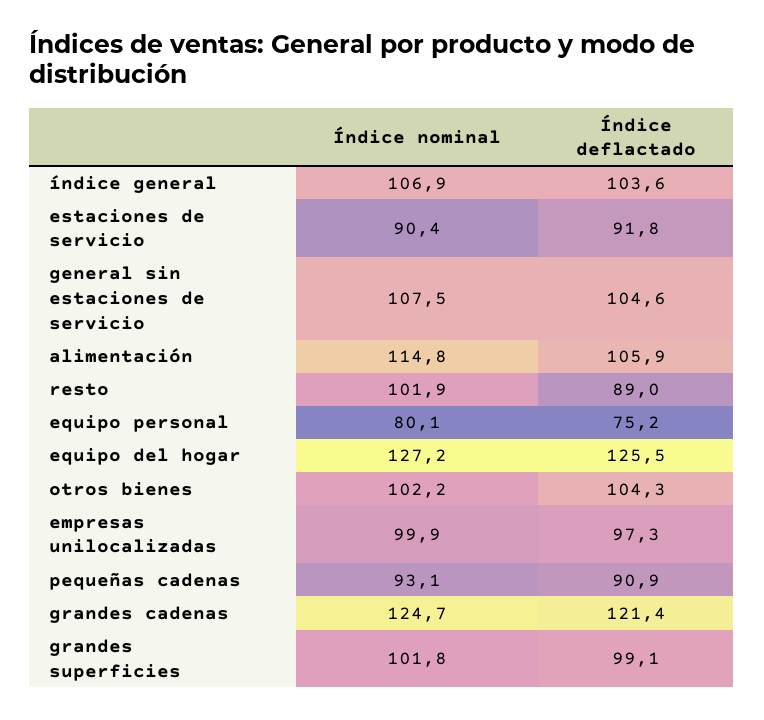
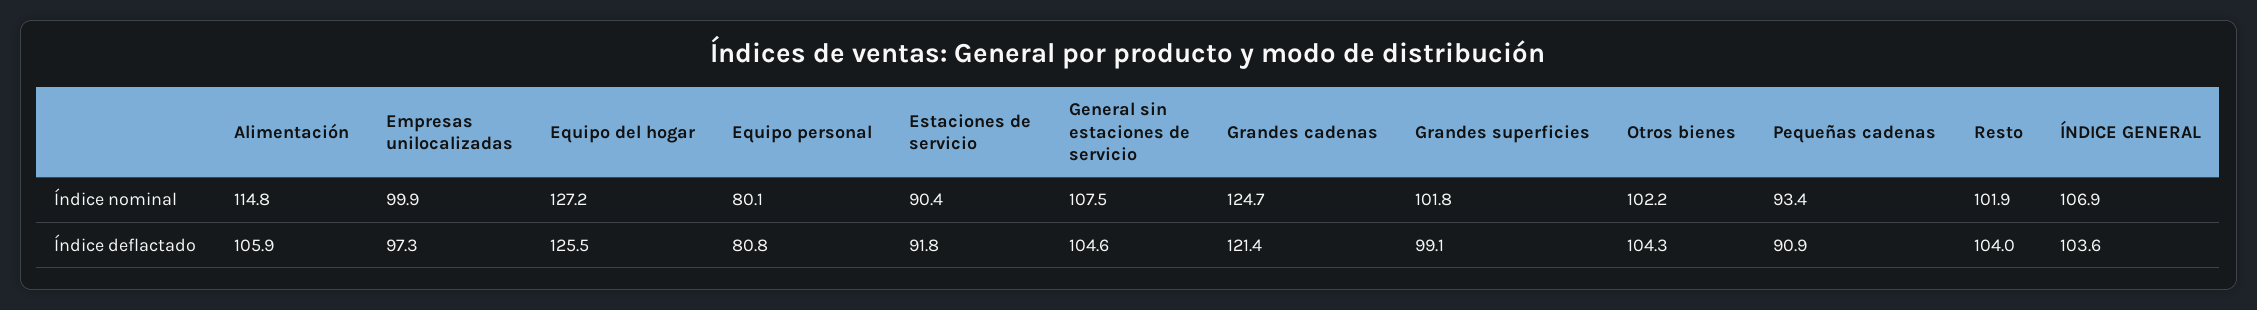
  {
    "Índice nominal": {
      "índice general": 106.9,
      "estaciones de servicio": 90.4,
      "general sin estaciones de servicio": 107.5,
      "alimentación": 114.8,
      "resto": 101.9,
      "equipo personal": 80.1,
      "equipo del hogar": 127.2,
      "otros bienes": 102.2,
      "empresas unilocalizadas": 99.9,
-     "pequeñas cadenas": 93.1,
+     "pequeñas cadenas": 93.4,
      "grandes cadenas": 124.7,
      "grandes superficies": 101.8
    },
    "Índice deflactado": {
      "índice general": 103.6,
      "estaciones de servicio": 91.8,
      "general sin estaciones de servicio": 104.6,
      "alimentación": 105.9,
-     "resto": 89,
+     "resto": 104,
-     "equipo personal": 75.2,
+     "equipo personal": 80.8,
      "equipo del hogar": 125.5,
      "otros bienes": 104.3,
      "empresas unilocalizadas": 97.3,
      "pequeñas cadenas": 90.9,
      "grandes cadenas": 121.4,
      "grandes superficies": 99.1
    }
  }

